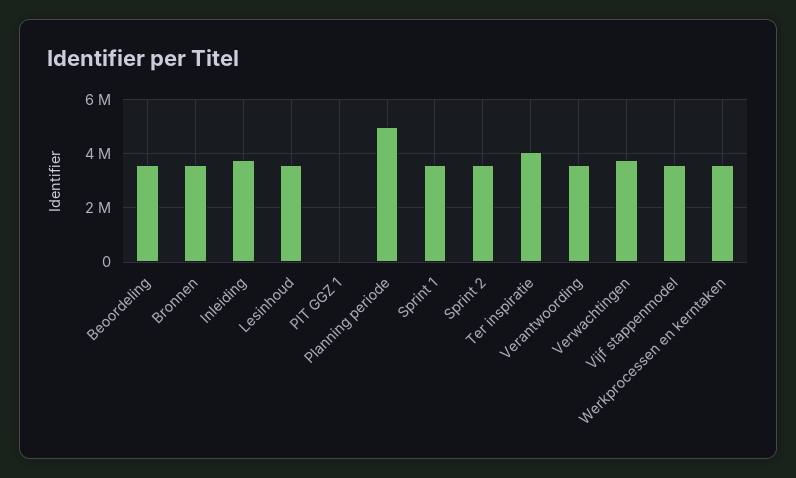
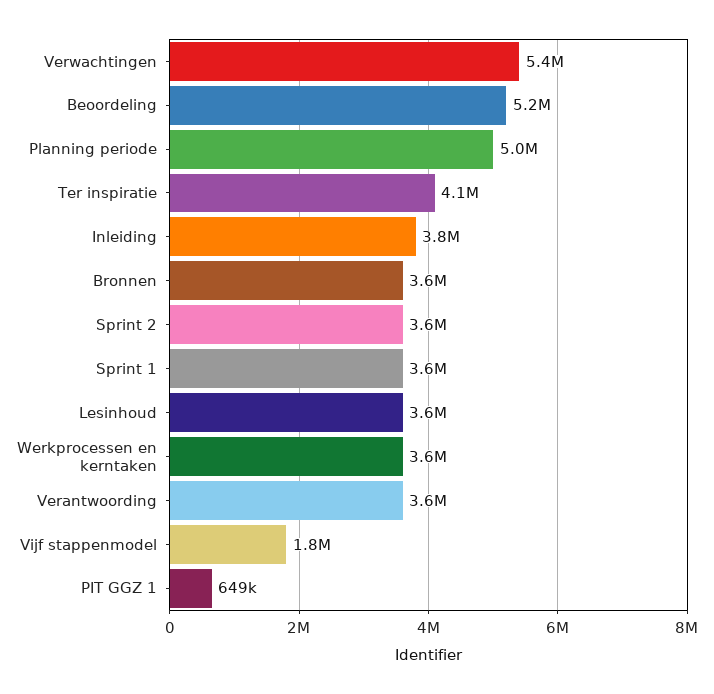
  {
-   "Beoordeling": 3500000,
+   "Beoordeling": 5200000,
    "Bronnen": 3600000,
    "Inleiding": 3800000,
    "Lesinhoud": 3600000,
-   "PIT GGZ 1": 0,
+   "PIT GGZ 1": 649000,
    "Planning periode": 5000000,
    "Sprint 1": 3600000,
    "Sprint 2": 3600000,
    "Ter inspiratie": 4100000,
    "Verantwoording": 3600000,
-   "Verwachtingen": 3750000,
+   "Verwachtingen": 5400000,
-   "Vijf stappenmodel": 3500000,
+   "Vijf stappenmodel": 1800000,
    "Werkprocessen en kerntaken": 3600000
  }

